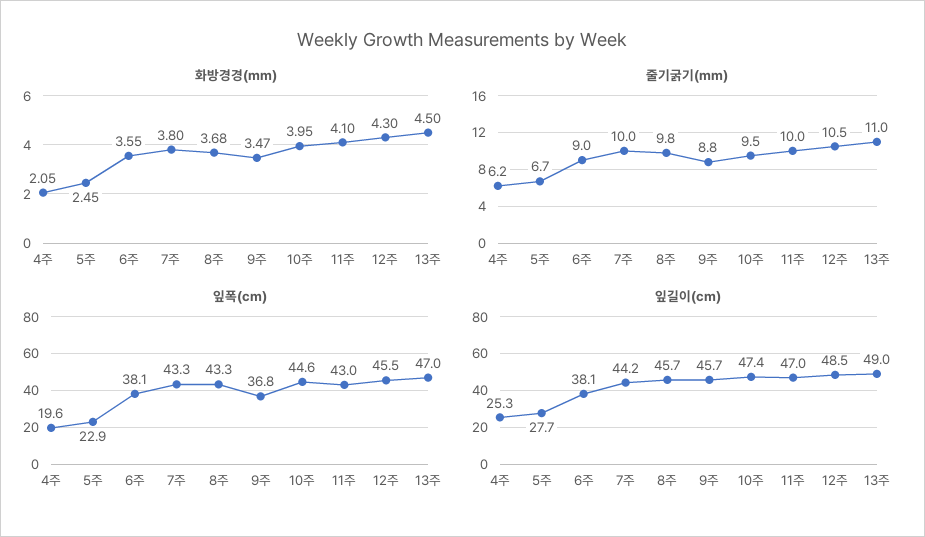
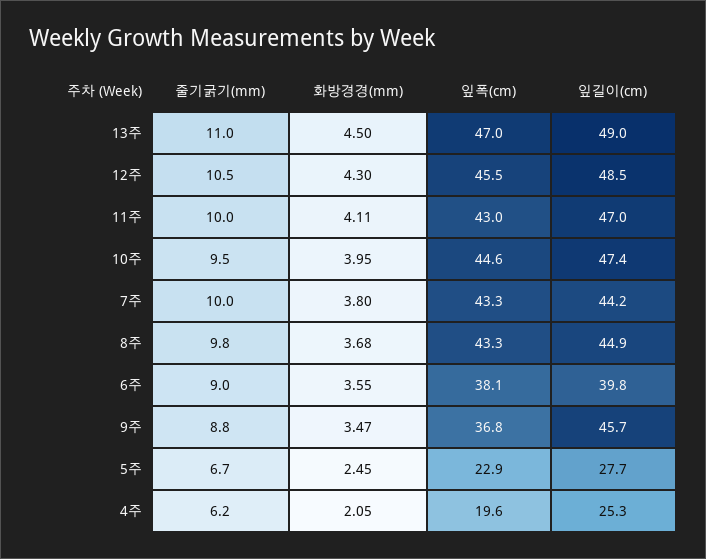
  {
    "화방경경(mm)": {
      "4주": 2.05,
      "5주": 2.45,
      "6주": 3.55,
      "7주": 3.8,
      "8주": 3.68,
      "9주": 3.47,
      "10주": 3.95,
-     "11주": 4.1,
+     "11주": 4.11,
      "12주": 4.3,
      "13주": 4.5
    },
    "줄기굵기(mm)": {
      "4주": 6.2,
      "5주": 6.7,
      "6주": 9,
      "7주": 10,
      "8주": 9.8,
      "9주": 8.8,
      "10주": 9.5,
      "11주": 10,
      "12주": 10.5,
      "13주": 11
    },
    "잎폭(cm)": {
      "4주": 19.6,
      "5주": 22.9,
      "6주": 38.1,
      "7주": 43.3,
      "8주": 43.3,
      "9주": 36.8,
      "10주": 44.6,
      "11주": 43,
      "12주": 45.5,
      "13주": 47
    },
    "잎길이(cm)": {
      "4주": 25.3,
      "5주": 27.7,
-     "6주": 38.1,
+     "6주": 39.8,
      "7주": 44.2,
-     "8주": 45.7,
+     "8주": 44.9,
      "9주": 45.7,
      "10주": 47.4,
      "11주": 47,
      "12주": 48.5,
      "13주": 49
    }
  }

